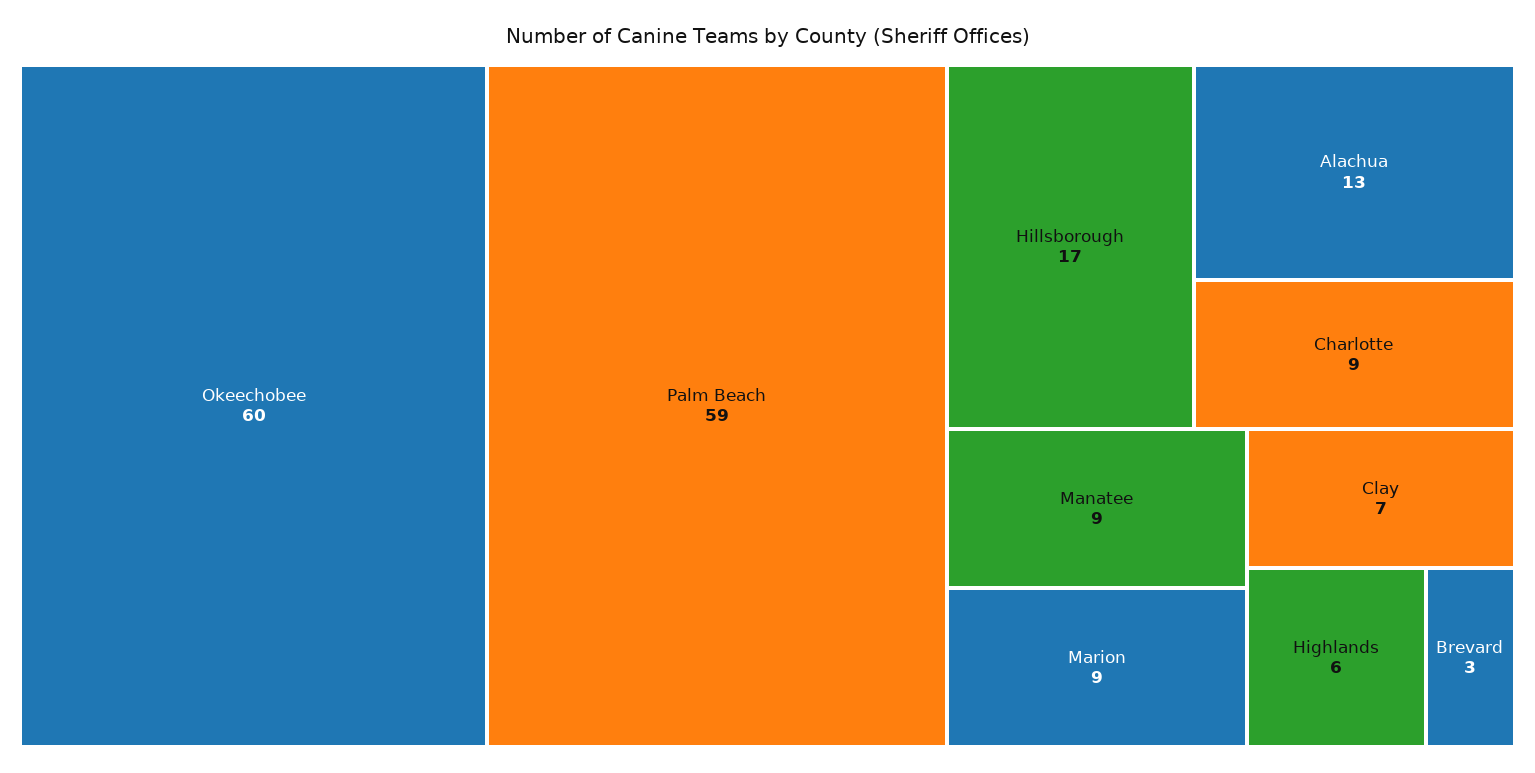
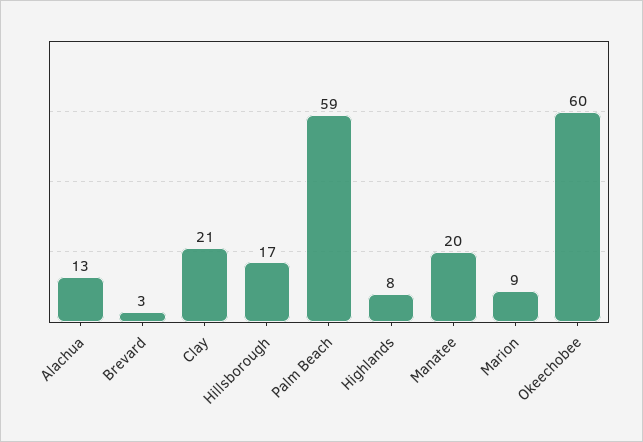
  {
    "Okeechobee": 60,
    "Palm Beach": 59,
    "Hillsborough": 17,
    "Alachua": 13,
-   "Charlotte": 9,
-   "Manatee": 9,
+   "Manatee": 20,
    "Marion": 9,
-   "Clay": 7,
+   "Clay": 21,
-   "Highlands": 6,
+   "Highlands": 8,
    "Brevard": 3
  }

